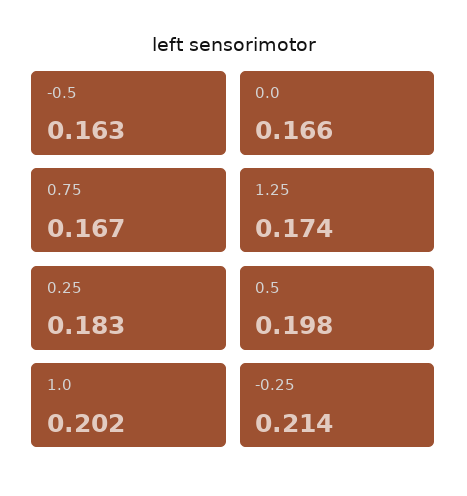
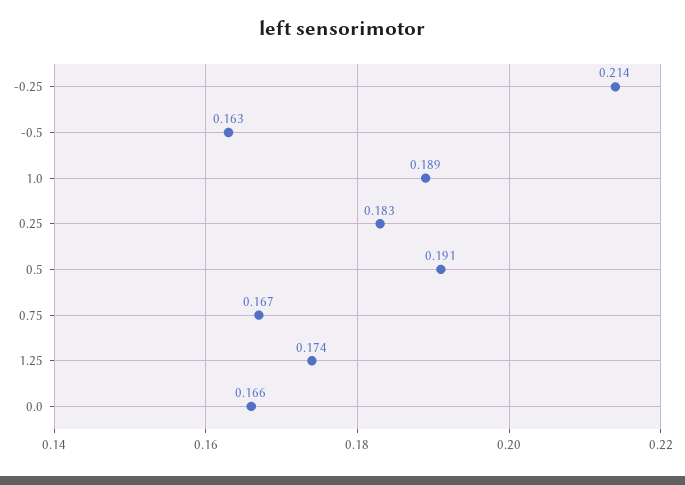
  {
    "-0.5": 0.163,
    "0.0": 0.166,
    "0.75": 0.167,
    "1.25": 0.174,
    "0.25": 0.183,
-   "0.5": 0.198,
+   "0.5": 0.191,
-   "1.0": 0.202,
+   "1.0": 0.189,
    "-0.25": 0.214
  }

